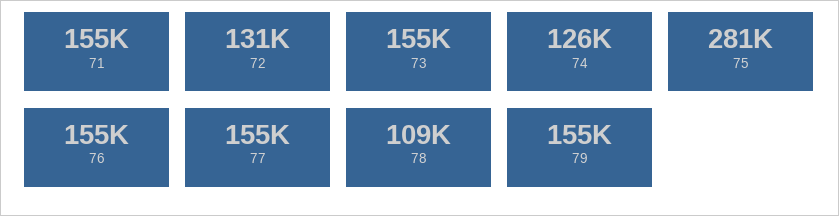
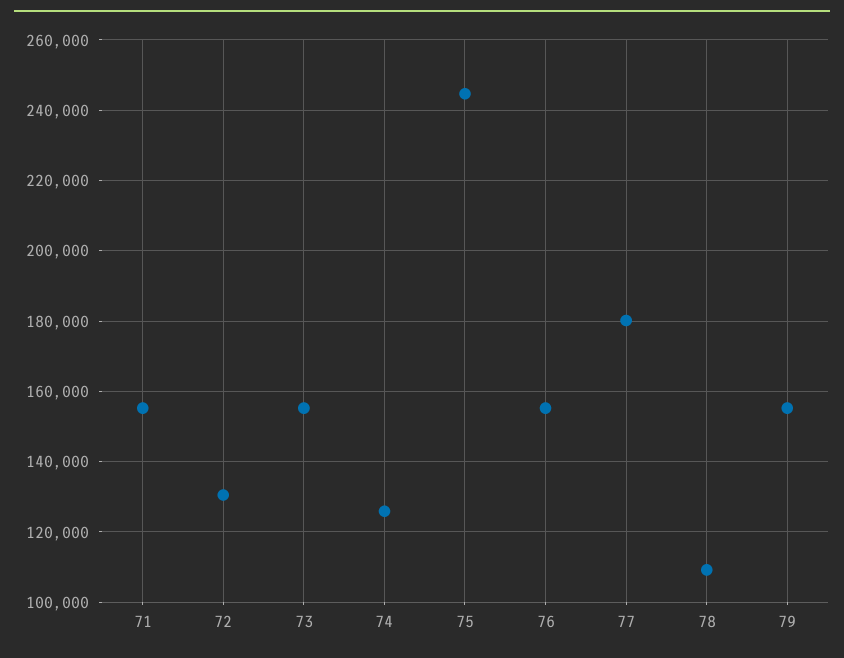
  {
    "71": 155000,
    "72": 131000,
    "73": 155000,
    "74": 126000,
-   "75": 281000,
+   "75": 244000,
    "76": 155000,
-   "77": 155000,
+   "77": 180000,
    "78": 109000,
    "79": 155000
  }

